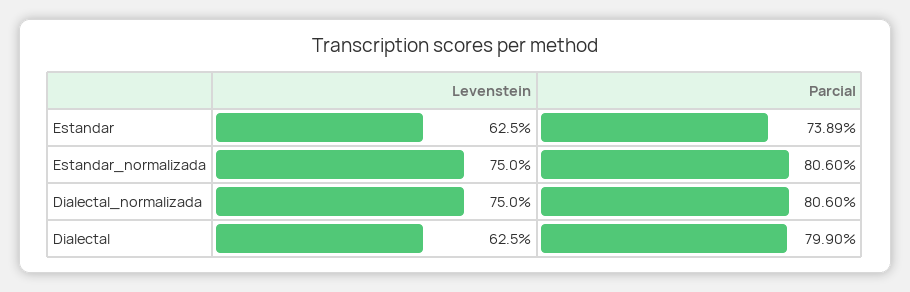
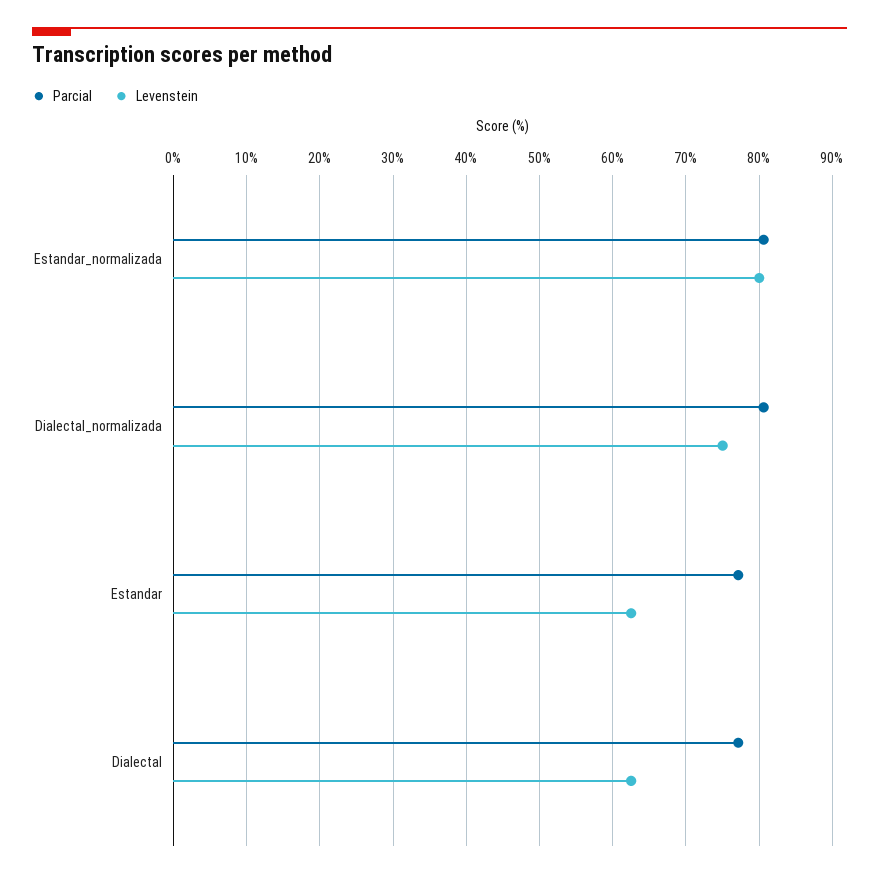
  {
    "Levenstein": {
      "Estandar": 62.5,
-     "Estandar_normalizada": 75,
+     "Estandar_normalizada": 80,
      "Dialectal_normalizada": 75,
      "Dialectal": 62.5
    },
    "Parcial": {
-     "Estandar": 73.89,
+     "Estandar": 77,
      "Estandar_normalizada": 80.6,
      "Dialectal_normalizada": 80.6,
-     "Dialectal": 79.9
+     "Dialectal": 77
    }
  }

